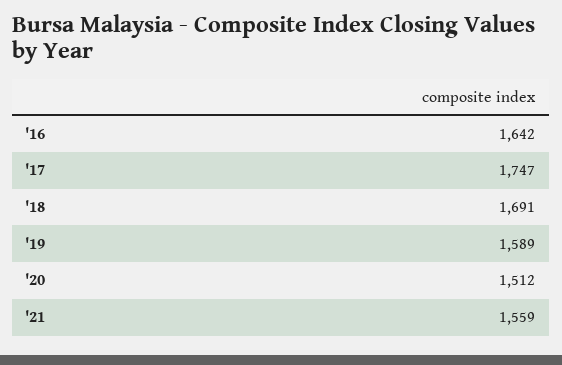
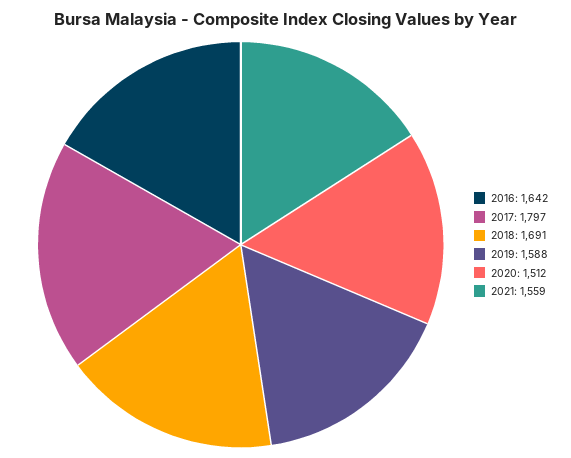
  {
    "'16": 1642,
-   "'17": 1747,
+   "'17": 1797,
    "'18": 1691,
-   "'19": 1589,
+   "'19": 1588,
    "'20": 1512,
    "'21": 1559
  }

